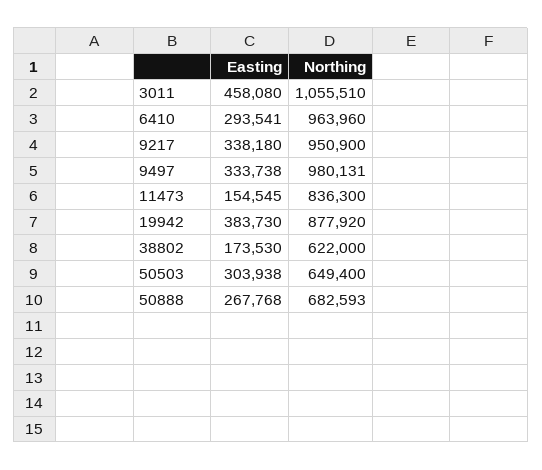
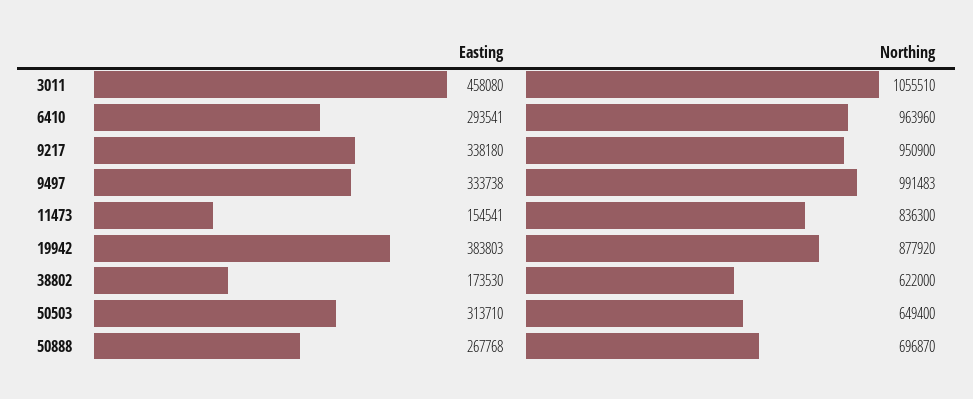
  {
    "Easting": {
      "3011": 458080,
      "6410": 293541,
      "9217": 338180,
      "9497": 333738,
-     "11473": 154545,
+     "11473": 154541,
-     "19942": 383730,
+     "19942": 383803,
      "38802": 173530,
-     "50503": 303938,
+     "50503": 313710,
      "50888": 267768
    },
    "Northing": {
      "3011": 1055510,
      "6410": 963960,
      "9217": 950900,
-     "9497": 980131,
+     "9497": 991483,
      "11473": 836300,
      "19942": 877920,
      "38802": 622000,
      "50503": 649400,
-     "50888": 682593
+     "50888": 696870
    }
  }

